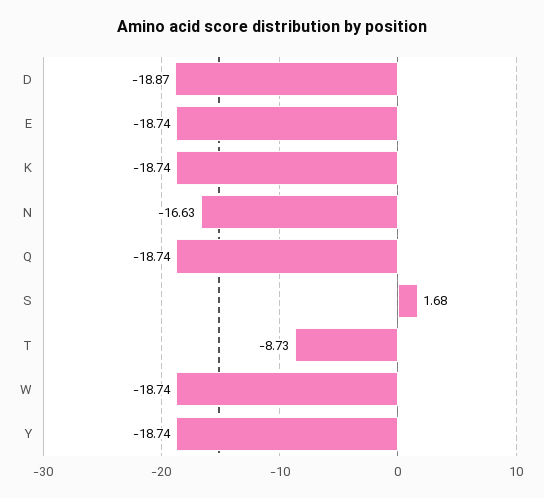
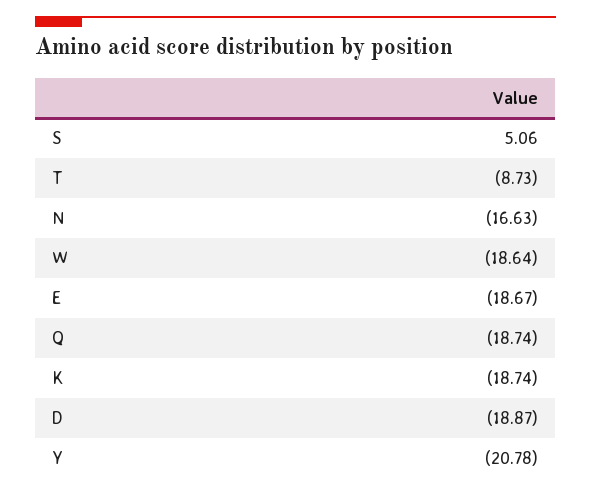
  {
    "D": -18.87,
-   "E": -18.74,
+   "E": -18.67,
    "K": -18.74,
    "N": -16.63,
    "Q": -18.74,
-   "S": 1.68,
+   "S": 5.06,
    "T": -8.73,
-   "W": -18.74,
+   "W": -18.64,
-   "Y": -18.74
+   "Y": -20.78
  }

